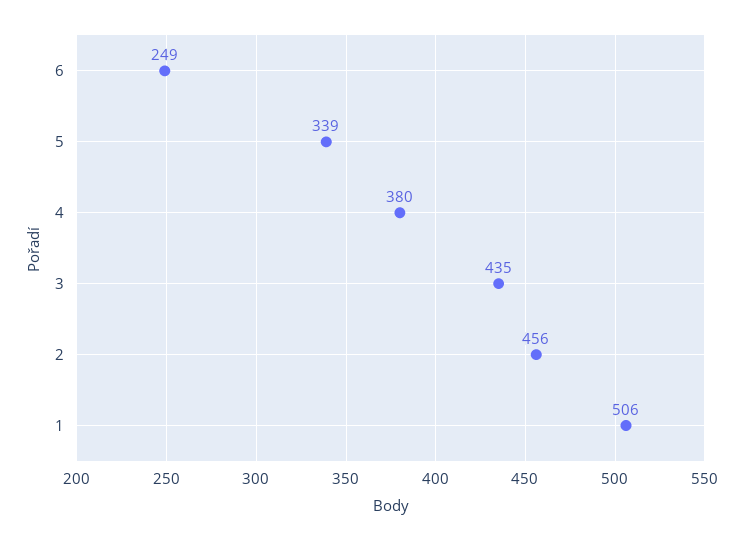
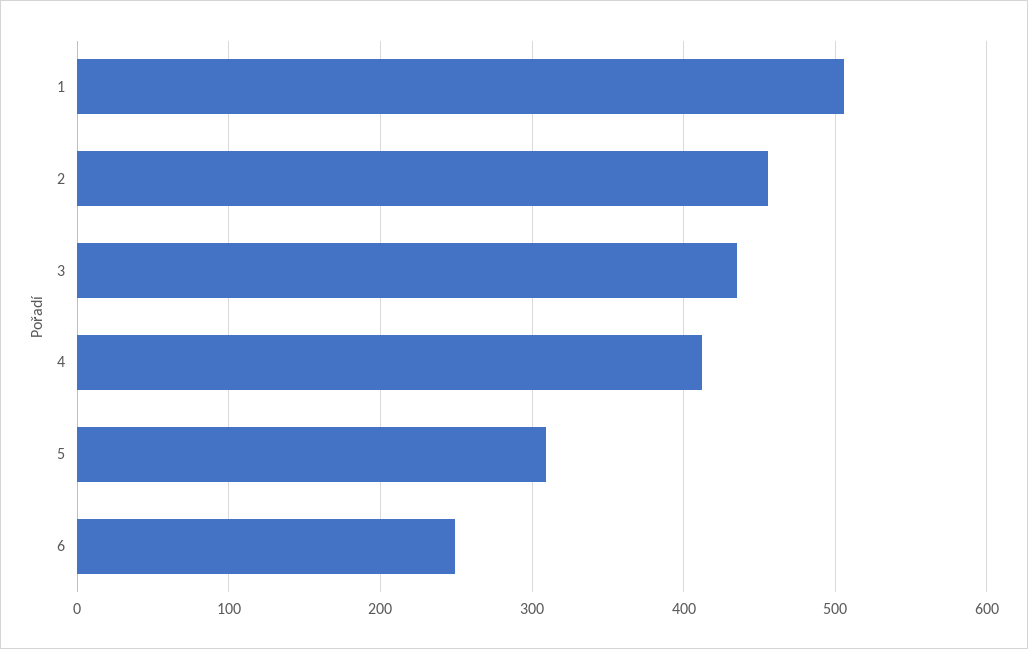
  {
    "6": 249,
-   "5": 339,
+   "5": 310,
-   "4": 380,
+   "4": 410,
    "3": 435,
    "2": 456,
    "1": 506
  }

